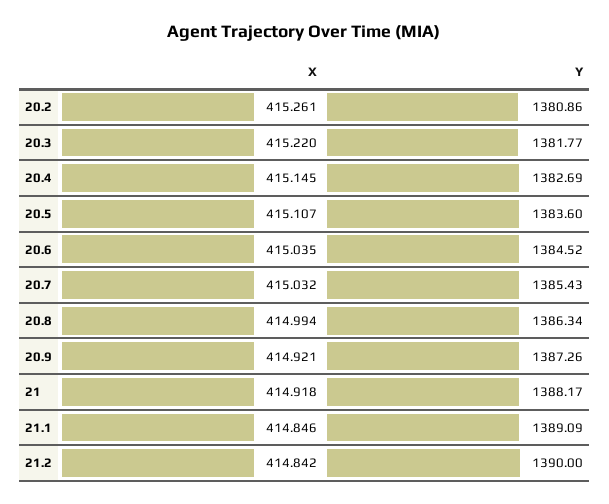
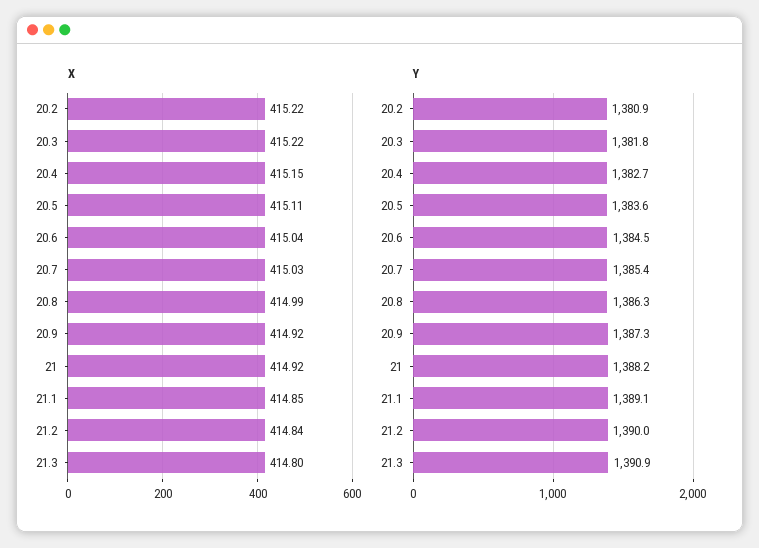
  {
    "X": {
-     "20.2": 415.261,
+     "20.2": 415.22,
      "20.3": 415.22,
      "20.4": 415.145,
      "20.5": 415.107,
      "20.6": 415.035,
      "20.7": 415.032,
      "20.8": 414.994,
      "20.9": 414.921,
      "21": 414.918,
      "21.1": 414.846,
-     "21.2": 414.842
+     "21.2": 414.842,
+     "21.3": 414.8
    },
    "Y": {
      "20.2": 1380.86,
      "20.3": 1381.77,
      "20.4": 1382.69,
      "20.5": 1383.6,
      "20.6": 1384.52,
      "20.7": 1385.43,
      "20.8": 1386.34,
      "20.9": 1387.26,
      "21": 1388.17,
      "21.1": 1389.09,
-     "21.2": 1390
+     "21.2": 1390,
+     "21.3": 1390.9
    }
  }

